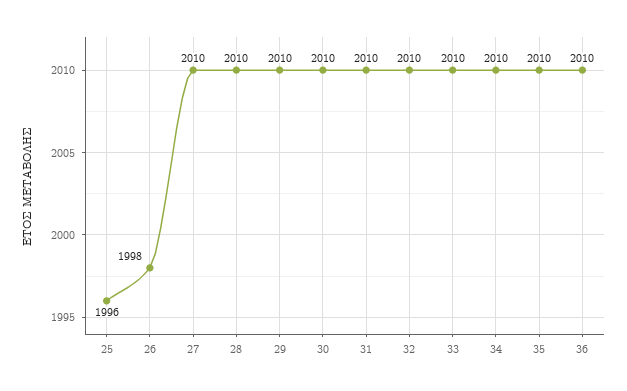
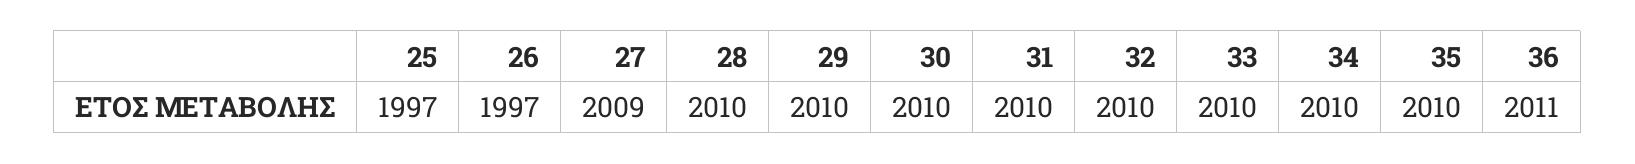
  {
-   "25": 1996,
+   "25": 1997,
-   "26": 1998,
+   "26": 1997,
-   "27": 2010,
+   "27": 2009,
    "28": 2010,
    "29": 2010,
    "30": 2010,
    "31": 2010,
    "32": 2010,
    "33": 2010,
    "34": 2010,
    "35": 2010,
-   "36": 2010
+   "36": 2011
  }

